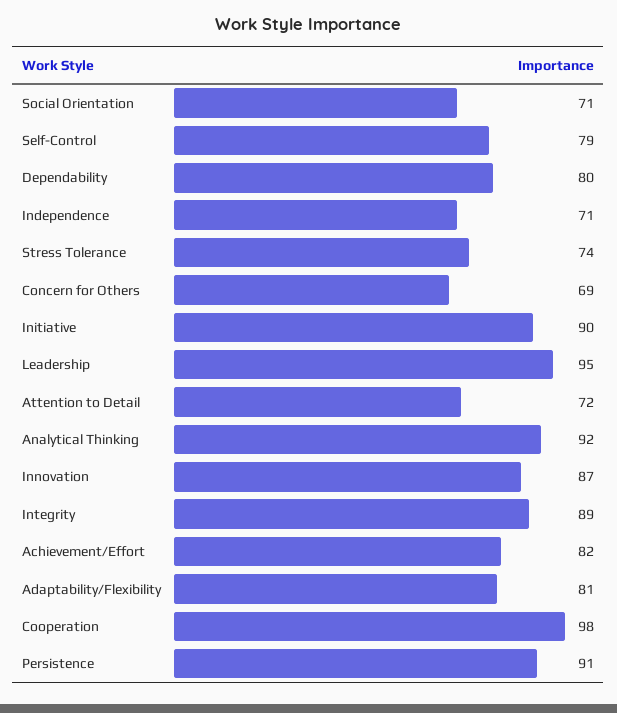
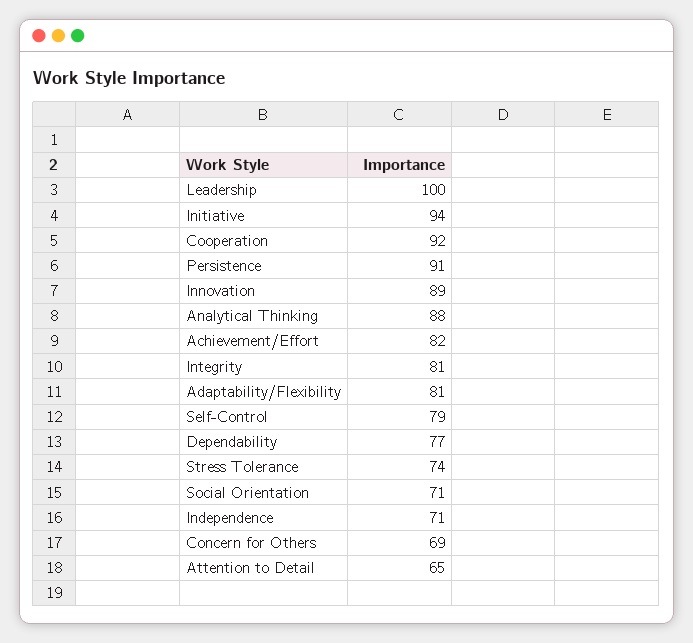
  {
    "Social Orientation": 71,
    "Self-Control": 79,
-   "Dependability": 80,
+   "Dependability": 77,
    "Independence": 71,
    "Stress Tolerance": 74,
    "Concern for Others": 69,
-   "Initiative": 90,
+   "Initiative": 94,
-   "Leadership": 95,
+   "Leadership": 100,
-   "Attention to Detail": 72,
+   "Attention to Detail": 65,
-   "Analytical Thinking": 92,
+   "Analytical Thinking": 88,
-   "Innovation": 87,
+   "Innovation": 89,
-   "Integrity": 89,
+   "Integrity": 81,
    "Achievement/Effort": 82,
    "Adaptability/Flexibility": 81,
-   "Cooperation": 98,
+   "Cooperation": 92,
    "Persistence": 91
  }

